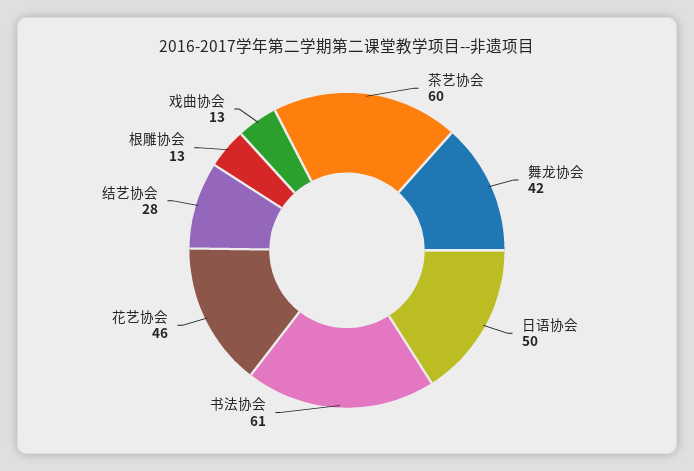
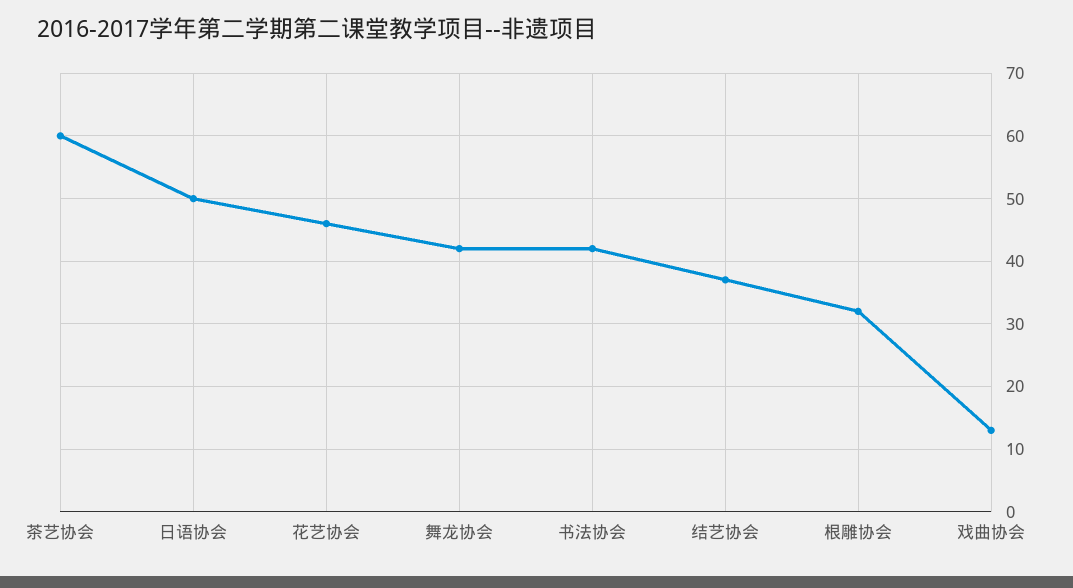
  {
    "茶艺协会": 60,
    "舞龙协会": 42,
    "日语协会": 50,
-   "书法协会": 61,
+   "书法协会": 42,
    "花艺协会": 46,
-   "结艺协会": 28,
+   "结艺协会": 37,
-   "根雕协会": 13,
+   "根雕协会": 32,
    "戏曲协会": 13
  }

